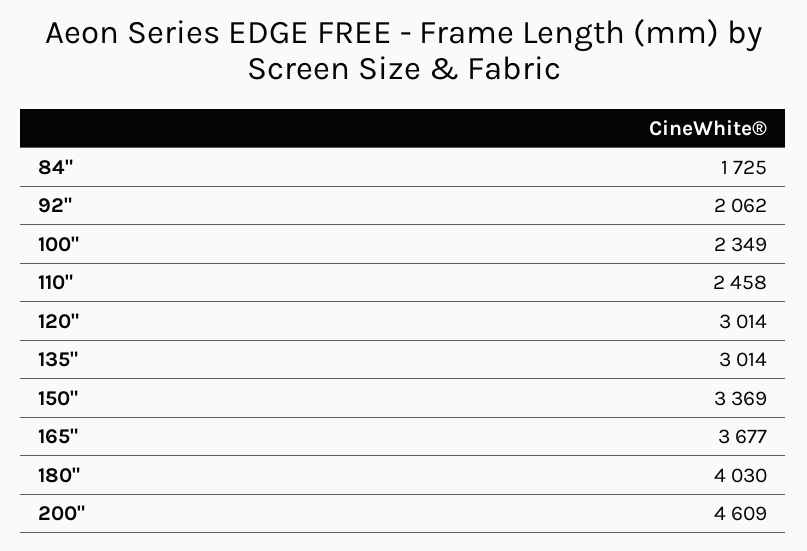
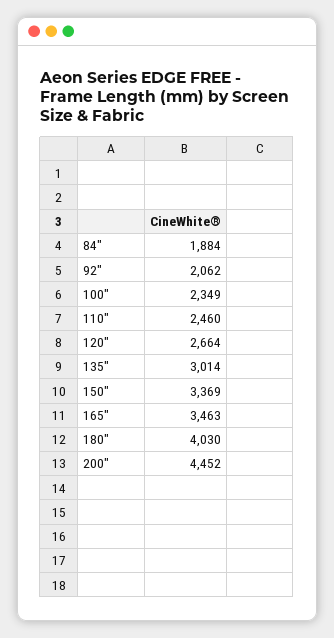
  {
-   "84\"": 1725,
+   "84\"": 1884,
    "92\"": 2062,
    "100\"": 2349,
-   "110\"": 2458,
+   "110\"": 2460,
-   "120\"": 3014,
+   "120\"": 2664,
    "135\"": 3014,
    "150\"": 3369,
-   "165\"": 3677,
+   "165\"": 3463,
    "180\"": 4030,
-   "200\"": 4609
+   "200\"": 4452
  }

